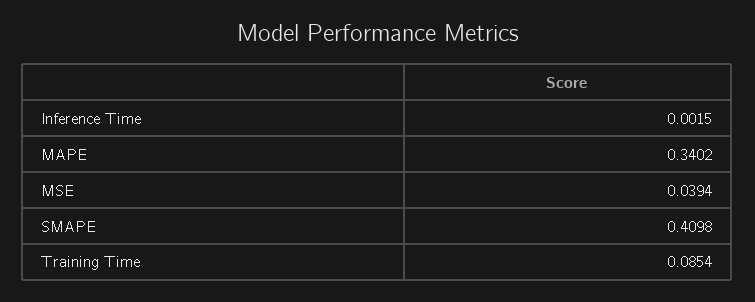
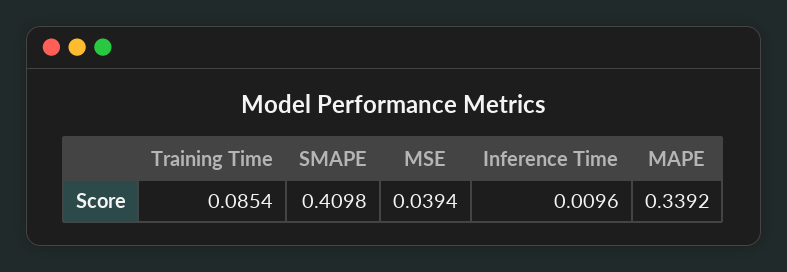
  {
-   "Inference Time": 0.0015,
+   "Inference Time": 0.0096,
-   "MAPE": 0.3402,
+   "MAPE": 0.3392,
    "MSE": 0.0394,
    "SMAPE": 0.4098,
    "Training Time": 0.0854
  }

